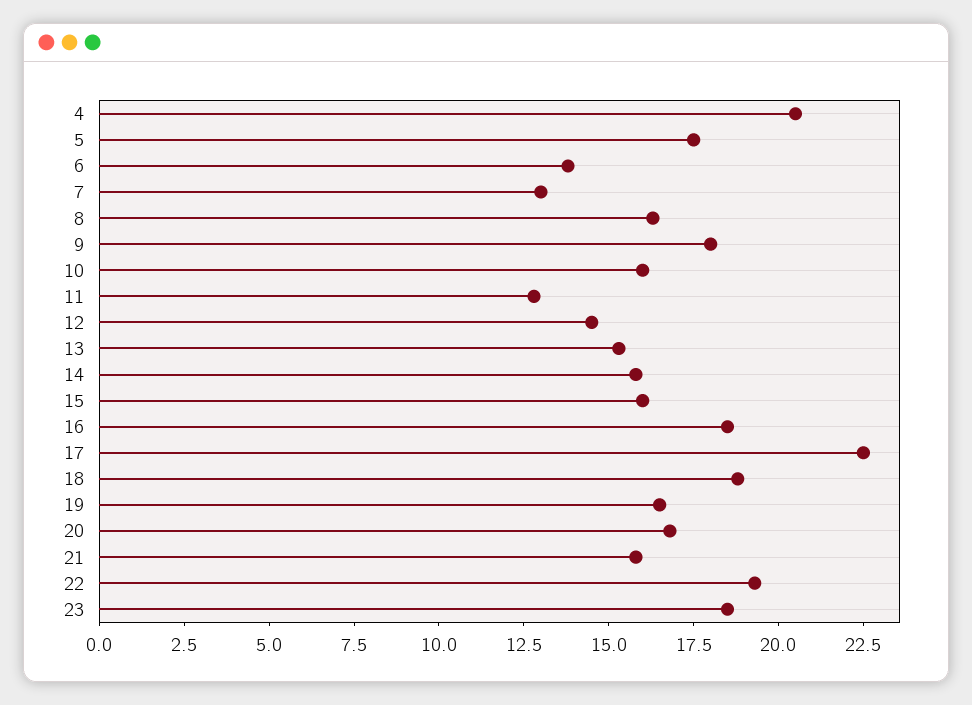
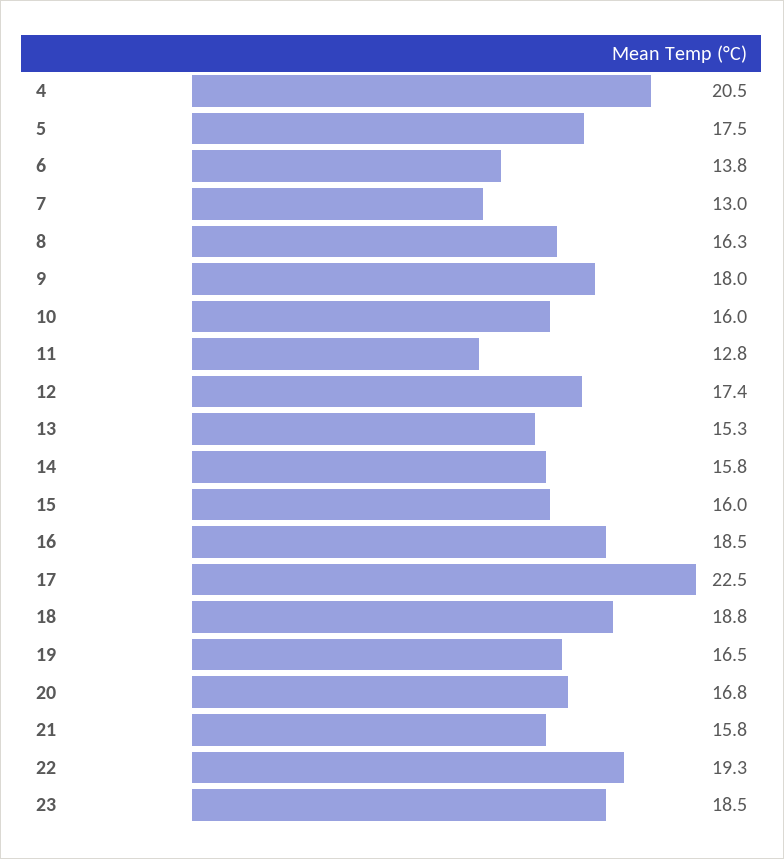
  {
    "4": 20.5,
    "5": 17.5,
    "6": 13.8,
    "7": 13,
    "8": 16.3,
    "9": 18,
    "10": 16,
    "11": 12.8,
-   "12": 14.5,
+   "12": 17.4,
    "13": 15.3,
    "14": 15.8,
    "15": 16,
    "16": 18.5,
    "17": 22.5,
    "18": 18.8,
    "19": 16.5,
    "20": 16.8,
    "21": 15.8,
    "22": 19.3,
    "23": 18.5
  }

